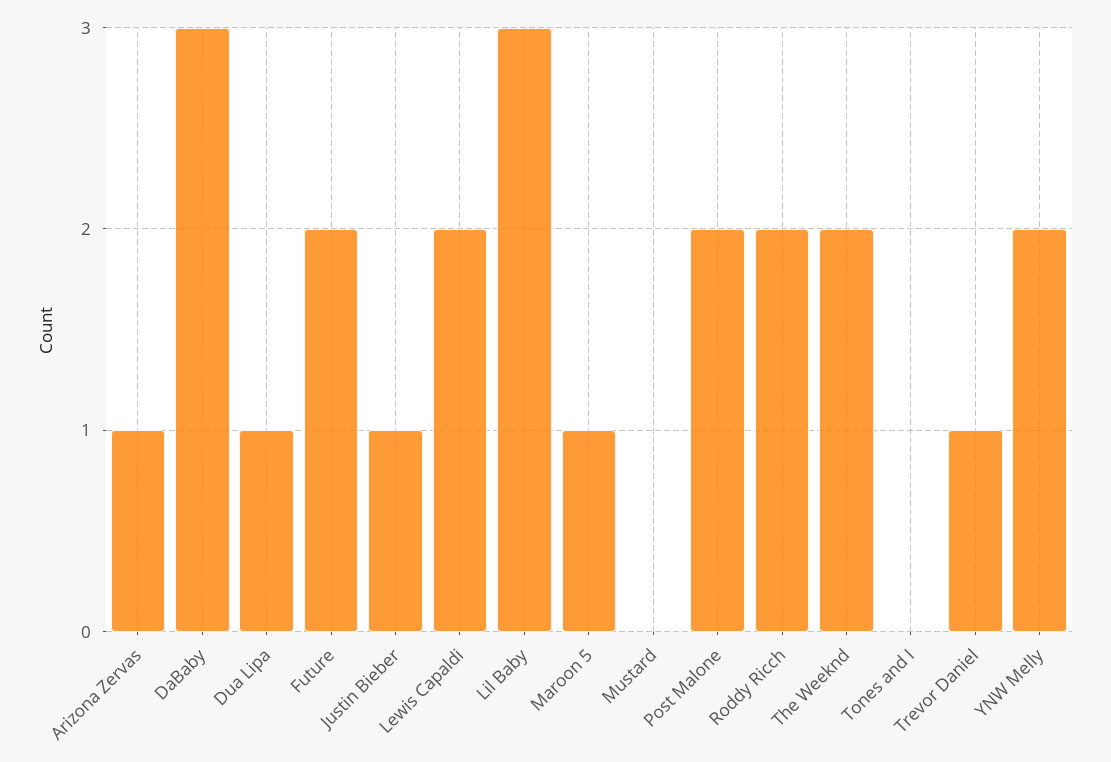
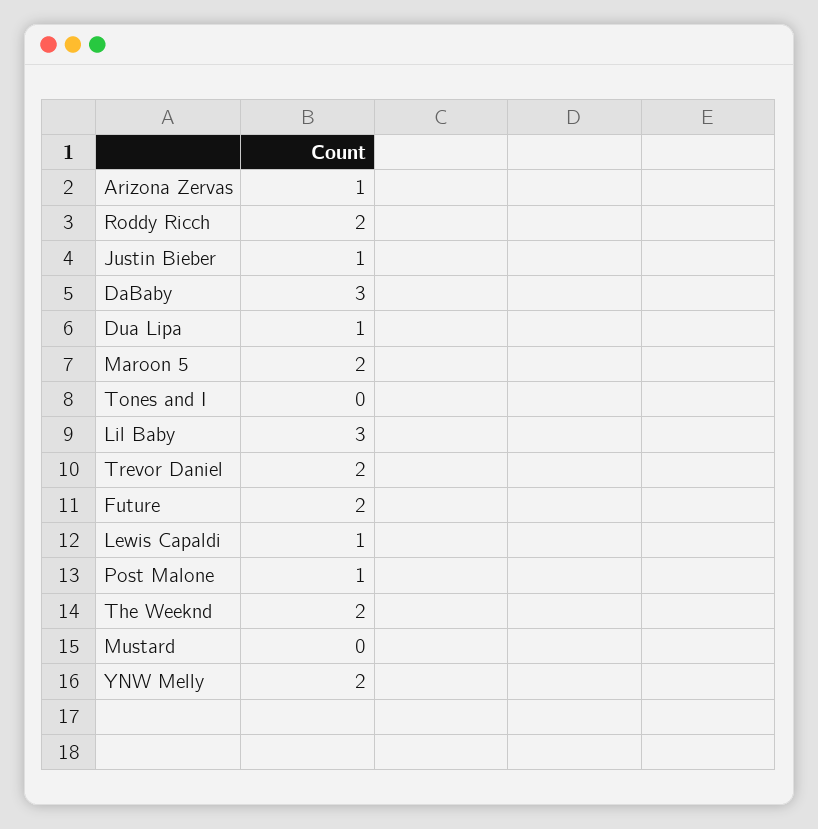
  {
    "Arizona Zervas": 1,
    "DaBaby": 3,
    "Dua Lipa": 1,
    "Future": 2,
    "Justin Bieber": 1,
-   "Lewis Capaldi": 2,
+   "Lewis Capaldi": 1,
    "Lil Baby": 3,
-   "Maroon 5": 1,
+   "Maroon 5": 2,
    "Mustard": 0,
-   "Post Malone": 2,
+   "Post Malone": 1,
    "Roddy Ricch": 2,
    "The Weeknd": 2,
    "Tones and I": 0,
-   "Trevor Daniel": 1,
+   "Trevor Daniel": 2,
    "YNW Melly": 2
  }

